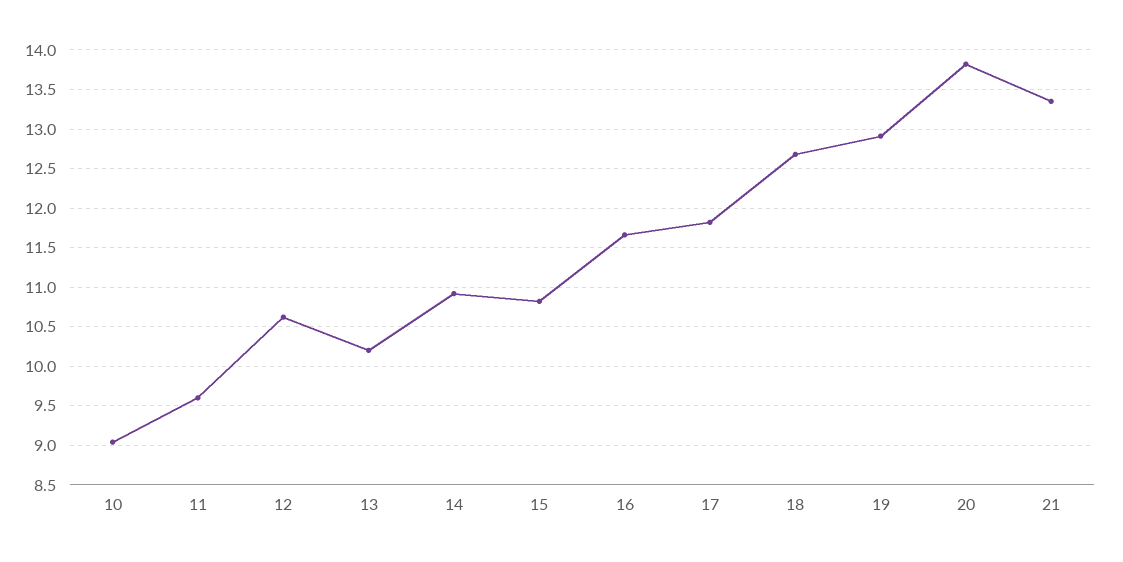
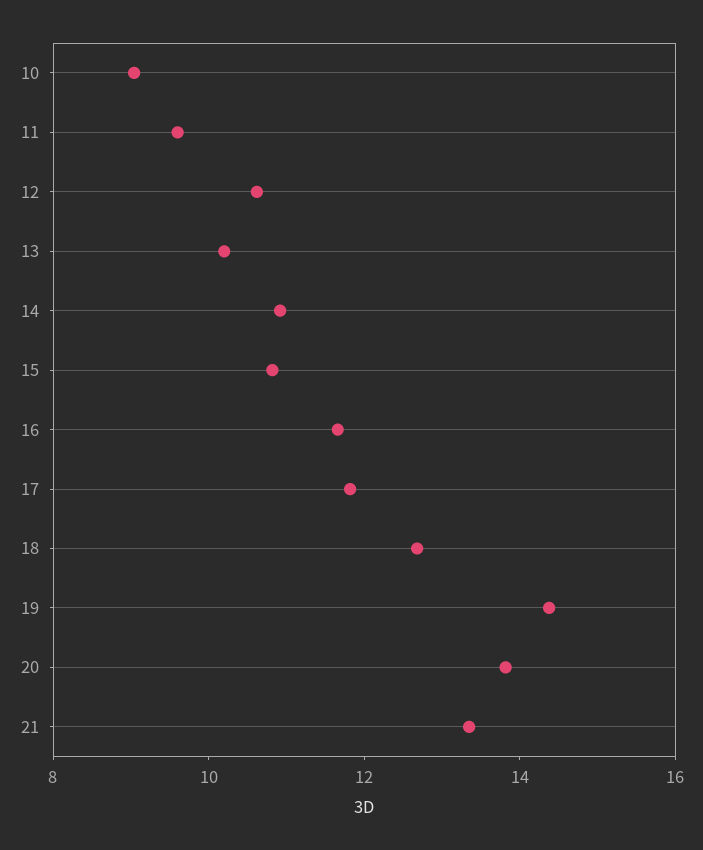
  {
    "10": 9,
    "11": 9.6,
    "12": 10.6,
    "13": 10.2,
    "14": 10.9,
    "15": 10.8,
    "16": 11.7,
    "17": 11.8,
    "18": 12.7,
-   "19": 12.9,
+   "19": 14.5,
    "20": 13.8,
    "21": 13.4
  }

